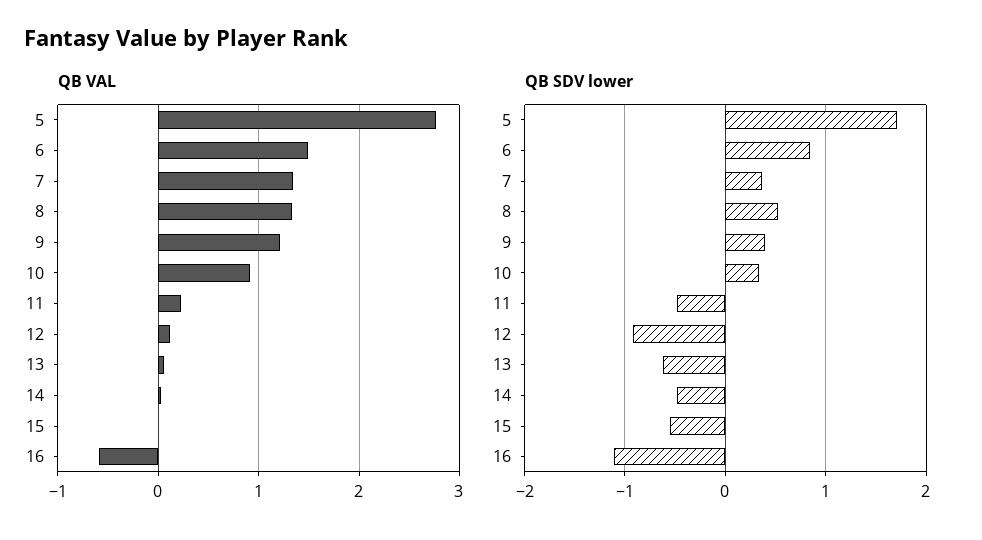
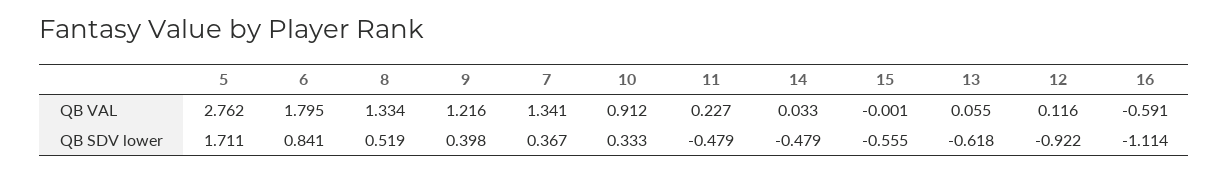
  {
    "QB VAL": {
      "5": 2.762,
-     "6": 1.5,
+     "6": 1.795,
      "7": 1.341,
      "8": 1.334,
      "9": 1.216,
      "10": 0.912,
      "11": 0.227,
      "12": 0.116,
      "13": 0.055,
      "14": 0.033,
      "15": -0.001,
      "16": -0.591
    },
    "QB SDV lower": {
      "5": 1.711,
      "6": 0.841,
      "7": 0.367,
      "8": 0.519,
      "9": 0.398,
      "10": 0.333,
      "11": -0.479,
      "12": -0.922,
      "13": -0.618,
      "14": -0.479,
      "15": -0.555,
      "16": -1.114
    }
  }

